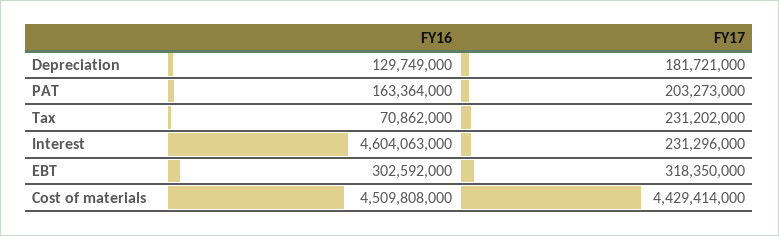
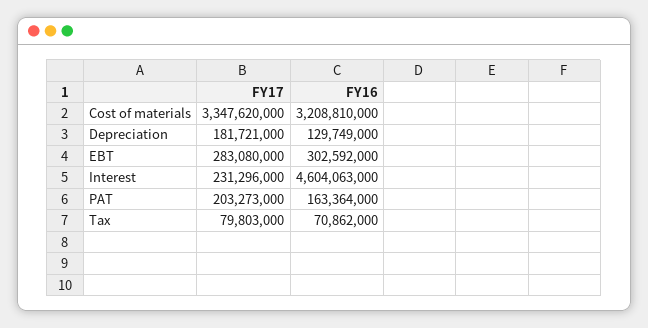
  {
    "FY16": {
      "Depreciation": 129749000,
      "PAT": 163364000,
      "Tax": 70862000,
      "Interest": 4604063000,
      "EBT": 302592000,
-     "Cost of materials": 4509808000
+     "Cost of materials": 3208810000
    },
    "FY17": {
      "Depreciation": 181721000,
      "PAT": 203273000,
-     "Tax": 231202000,
+     "Tax": 79803000,
      "Interest": 231296000,
-     "EBT": 318350000,
+     "EBT": 283080000,
-     "Cost of materials": 4429414000
+     "Cost of materials": 3347620000
    }
  }

